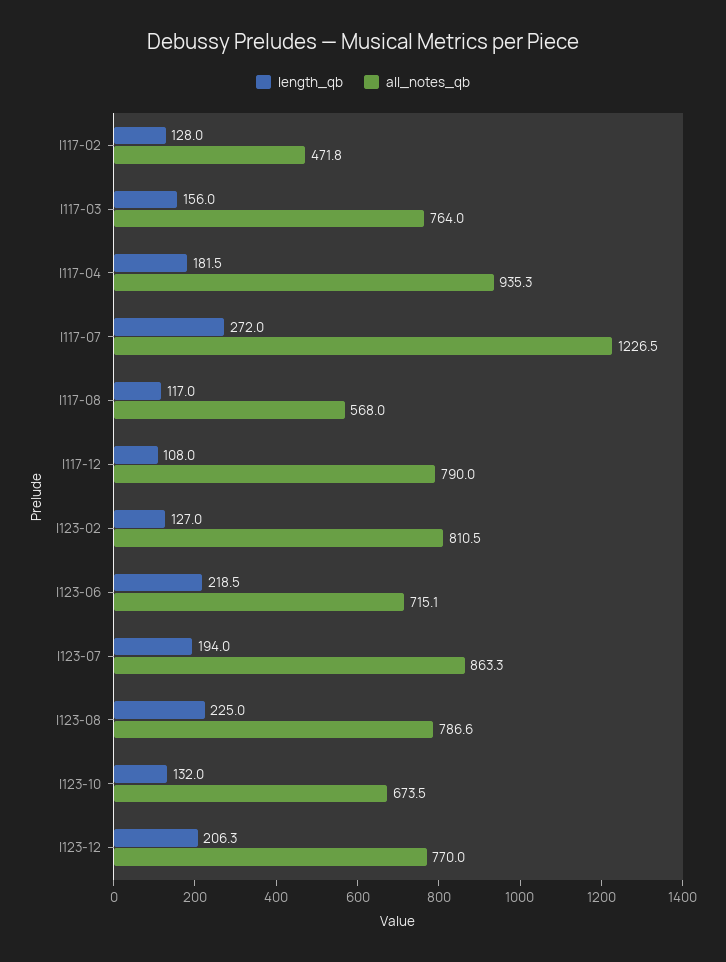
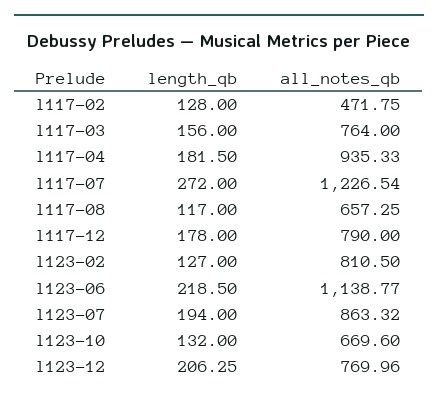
  {
    "length_qb": {
      "l117-02": 128,
      "l117-03": 156,
      "l117-04": 181.5,
      "l117-07": 272,
      "l117-08": 117,
-     "l117-12": 108,
+     "l117-12": 178,
      "l123-02": 127,
      "l123-06": 218.5,
      "l123-07": 194,
-     "l123-08": 225,
      "l123-10": 132,
      "l123-12": 206.25
    },
    "all_notes_qb": {
      "l117-02": 471.75,
      "l117-03": 764,
      "l117-04": 935.33,
      "l117-07": 1226.54,
-     "l117-08": 568,
+     "l117-08": 657.25,
      "l117-12": 790,
      "l123-02": 810.5,
-     "l123-06": 715.1,
+     "l123-06": 1138.77,
      "l123-07": 863.32,
-     "l123-08": 786.6,
-     "l123-10": 673.5,
+     "l123-10": 669.6,
      "l123-12": 769.96
    }
  }

